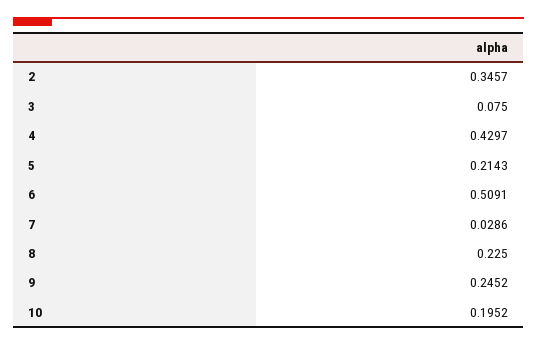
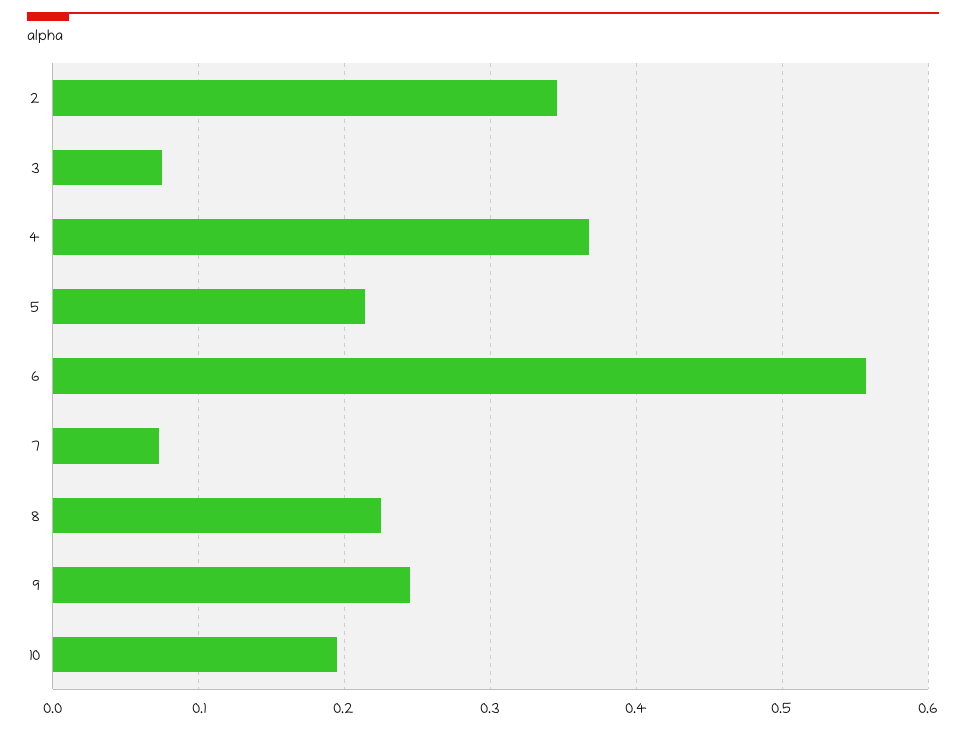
  {
    "2": 0.3457,
    "3": 0.075,
-   "4": 0.4297,
+   "4": 0.37,
    "5": 0.2143,
-   "6": 0.5091,
+   "6": 0.56,
-   "7": 0.0286,
+   "7": 0.07,
    "8": 0.225,
    "9": 0.2452,
    "10": 0.1952
  }

